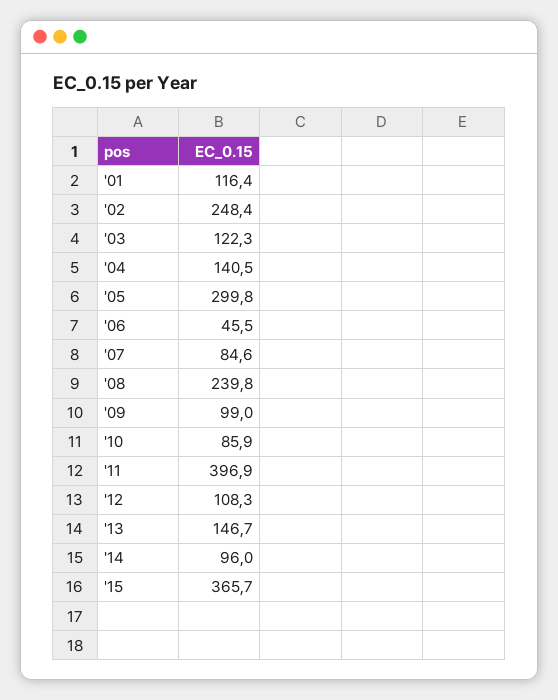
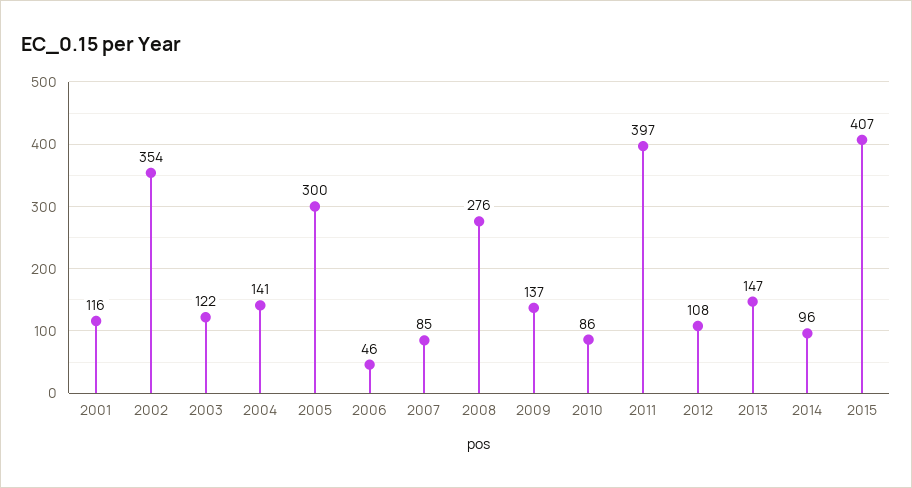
  {
    "'01": 116.4,
-   "'02": 248.4,
+   "'02": 354,
    "'03": 122.3,
    "'04": 140.5,
    "'05": 299.8,
    "'06": 45.5,
    "'07": 84.6,
-   "'08": 239.8,
+   "'08": 276,
-   "'09": 99,
+   "'09": 137,
    "'10": 85.9,
    "'11": 396.9,
    "'12": 108.3,
    "'13": 146.7,
    "'14": 96,
-   "'15": 365.7
+   "'15": 407
  }

